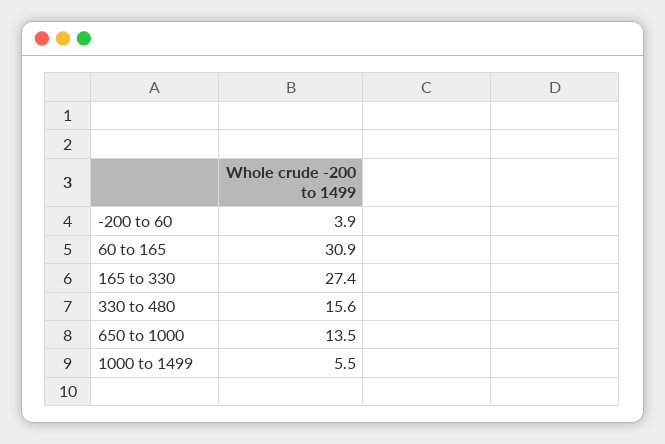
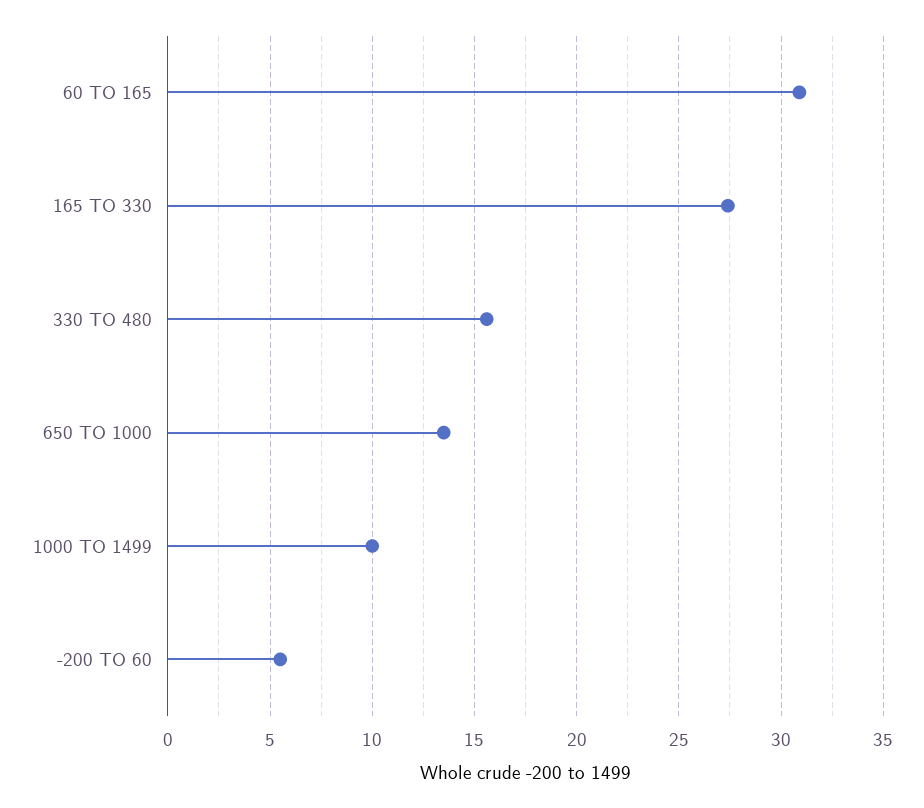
  {
-   "-200 to 60": 3.9,
+   "-200 to 60": 5.5,
    "60 to 165": 30.9,
    "165 to 330": 27.4,
    "330 to 480": 15.6,
    "650 to 1000": 13.5,
-   "1000 to 1499": 5.5
+   "1000 to 1499": 10
  }

